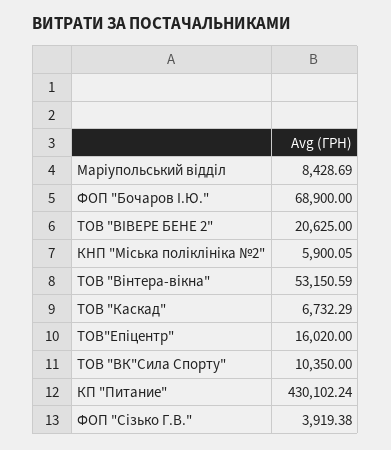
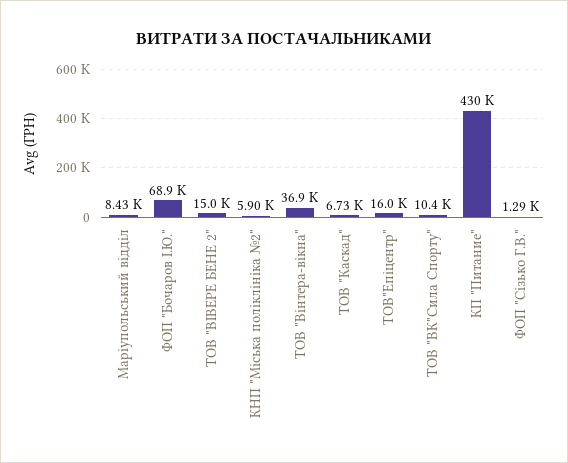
  {
    "Маріупольський відділ": 8428.69,
    "ФОП \"Бочаров І.Ю.\"": 68900,
-   "ТОВ \"ВІВЕРЕ БЕНЕ 2\"": 20625,
+   "ТОВ \"ВІВЕРЕ БЕНЕ 2\"": 15000,
    "КНП \"Міська поліклініка №2\"": 5900.05,
-   "ТОВ \"Вінтера-вікна\"": 53150.59,
+   "ТОВ \"Вінтера-вікна\"": 36900,
    "ТОВ \"Каскад\"": 6732.29,
    "ТОВ\"Епіцентр\"": 16020,
    "ТОВ \"ВК\"Сила Спорту\"": 10350,
    "КП \"Питание\"": 430102.24,
-   "ФОП \"Сізько Г.В.\"": 3919.38
+   "ФОП \"Сізько Г.В.\"": 1290
  }

